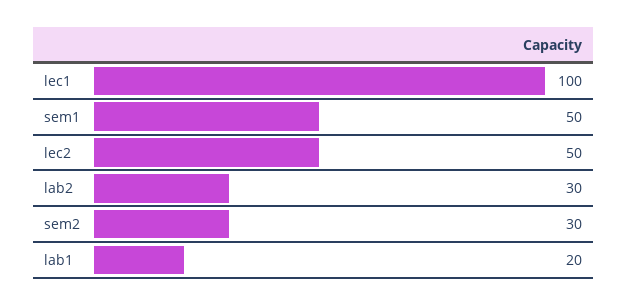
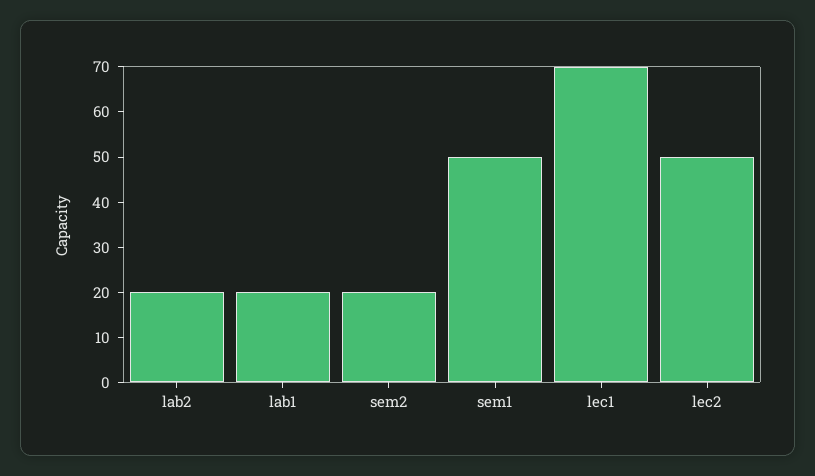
  {
-   "lec1": 100,
+   "lec1": 70,
    "sem1": 50,
    "lec2": 50,
-   "lab2": 30,
+   "lab2": 20,
-   "sem2": 30,
+   "sem2": 20,
    "lab1": 20
  }

